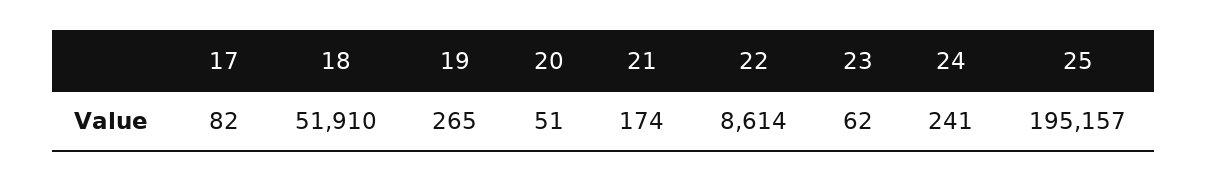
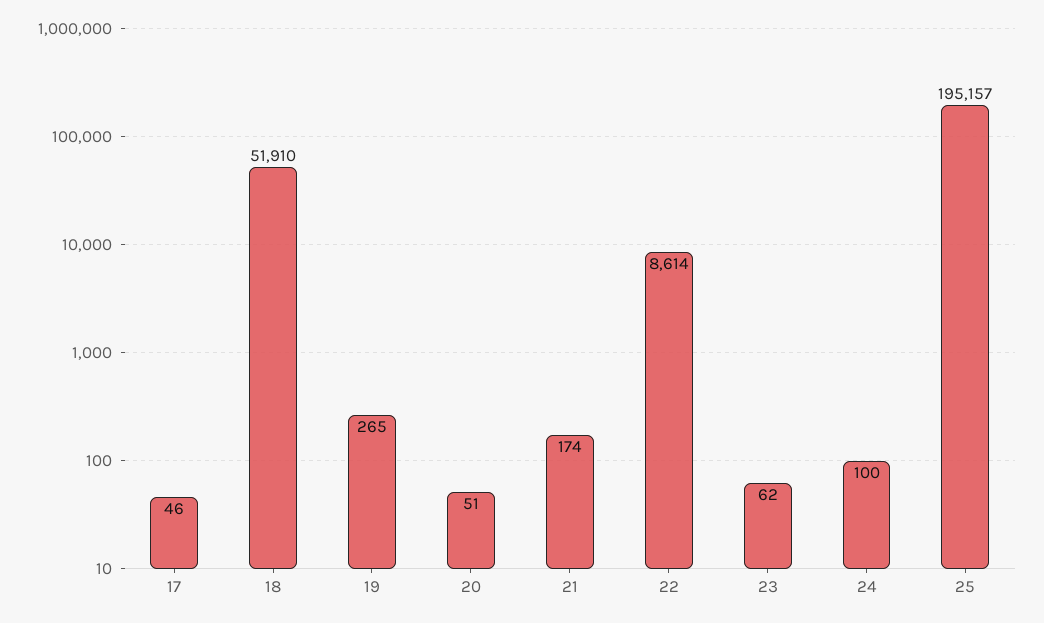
  {
-   "17": 82,
+   "17": 46,
    "18": 51910,
    "19": 265,
    "20": 51,
    "21": 174,
    "22": 8614,
    "23": 62,
-   "24": 241,
+   "24": 100,
    "25": 195157
  }

